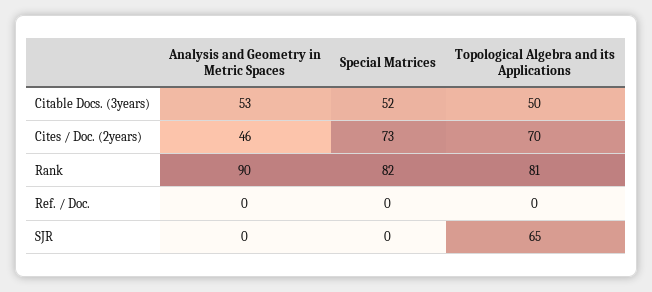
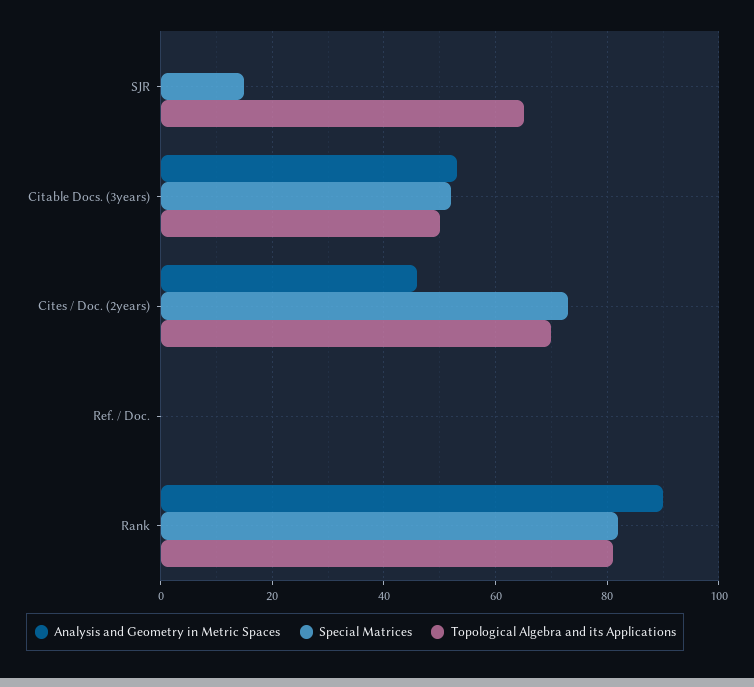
  {
    "Analysis and Geometry in Metric Spaces": {
      "Citable Docs. (3years)": 53,
      "Cites / Doc. (2years)": 46,
      "Rank": 90,
      "Ref. / Doc.": 0,
      "SJR": 0
    },
    "Special Matrices": {
      "Citable Docs. (3years)": 52,
      "Cites / Doc. (2years)": 73,
      "Rank": 82,
      "Ref. / Doc.": 0,
-     "SJR": 0
+     "SJR": 15
    },
    "Topological Algebra and its Applications": {
      "Citable Docs. (3years)": 50,
      "Cites / Doc. (2years)": 70,
      "Rank": 81,
      "Ref. / Doc.": 0,
      "SJR": 65
    }
  }

